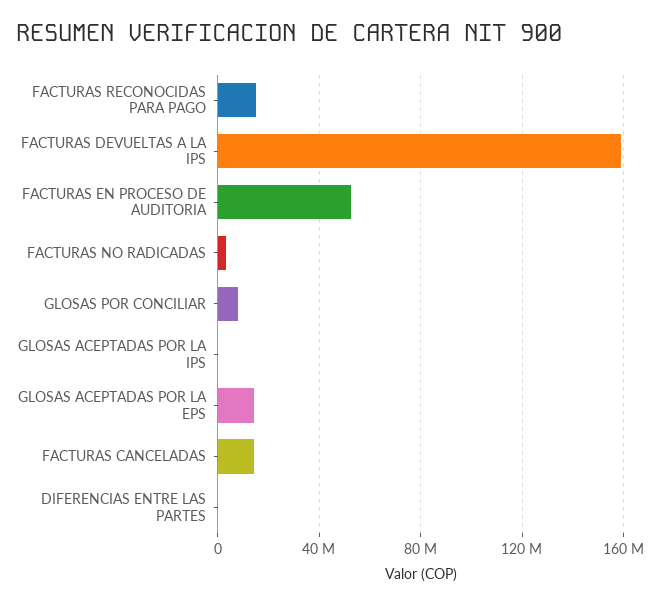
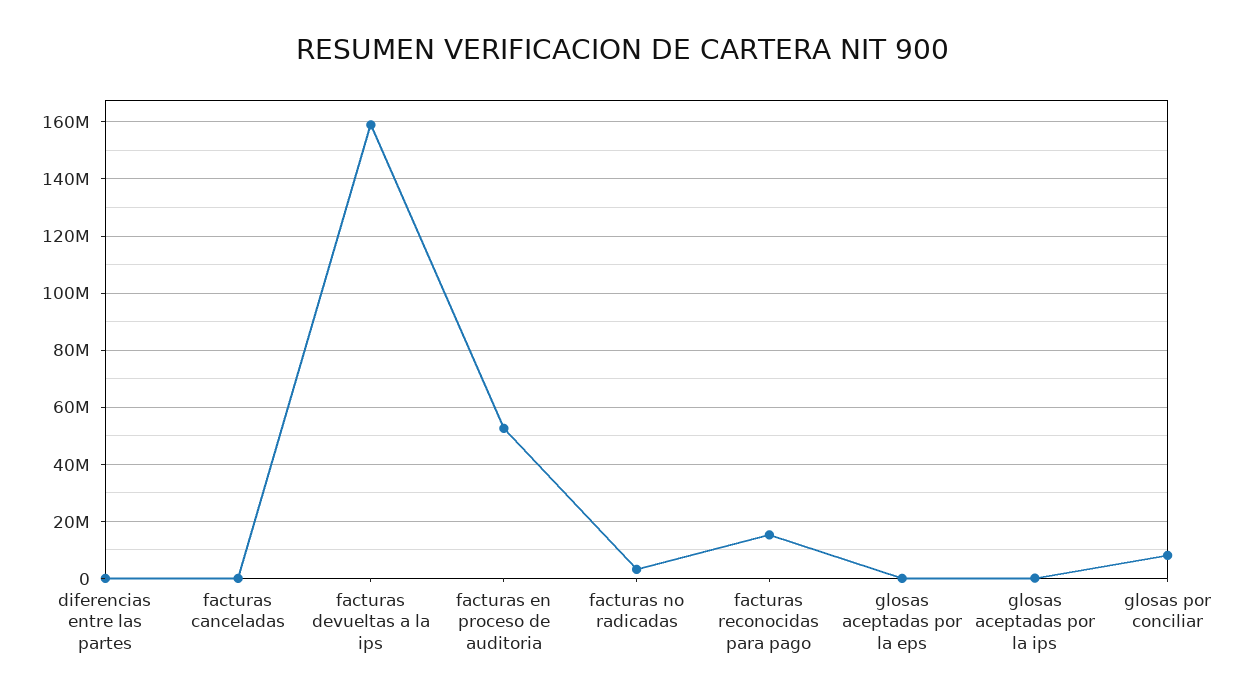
  {
    "FACTURAS RECONOCIDAS PARA PAGO": 15000000,
    "FACTURAS DEVUELTAS A LA IPS": 160000000,
    "FACTURAS EN PROCESO DE AUDITORIA": 52500000,
    "FACTURAS NO RADICADAS": 2500000,
    "GLOSAS POR CONCILIAR": 7500000,
    "GLOSAS ACEPTADAS POR LA IPS": 0,
-   "GLOSAS ACEPTADAS POR LA EPS": 15000000,
+   "GLOSAS ACEPTADAS POR LA EPS": 0,
-   "FACTURAS CANCELADAS": 15000000,
+   "FACTURAS CANCELADAS": 0,
    "DIFERENCIAS ENTRE LAS PARTES": 0
  }

